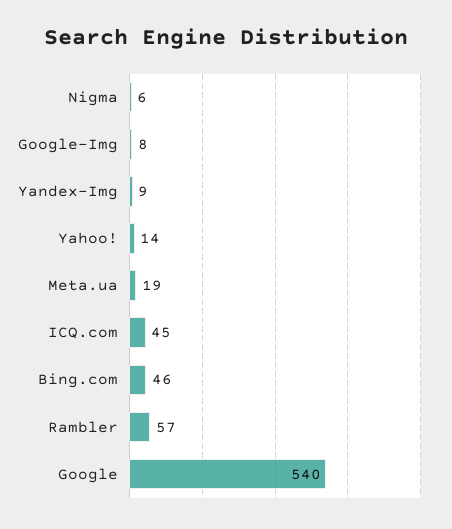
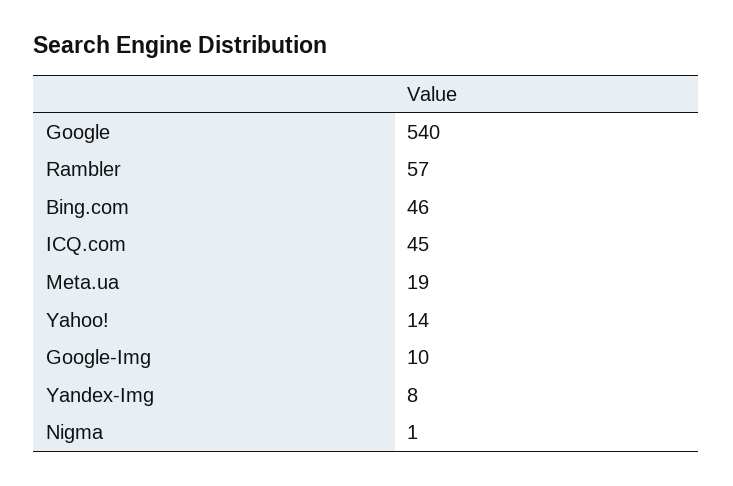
  {
-   "Nigma": 6,
+   "Nigma": 1,
-   "Google-Img": 8,
+   "Google-Img": 10,
-   "Yandex-Img": 9,
+   "Yandex-Img": 8,
    "Yahoo!": 14,
    "Meta.ua": 19,
    "ICQ.com": 45,
    "Bing.com": 46,
    "Rambler": 57,
    "Google": 540
  }

